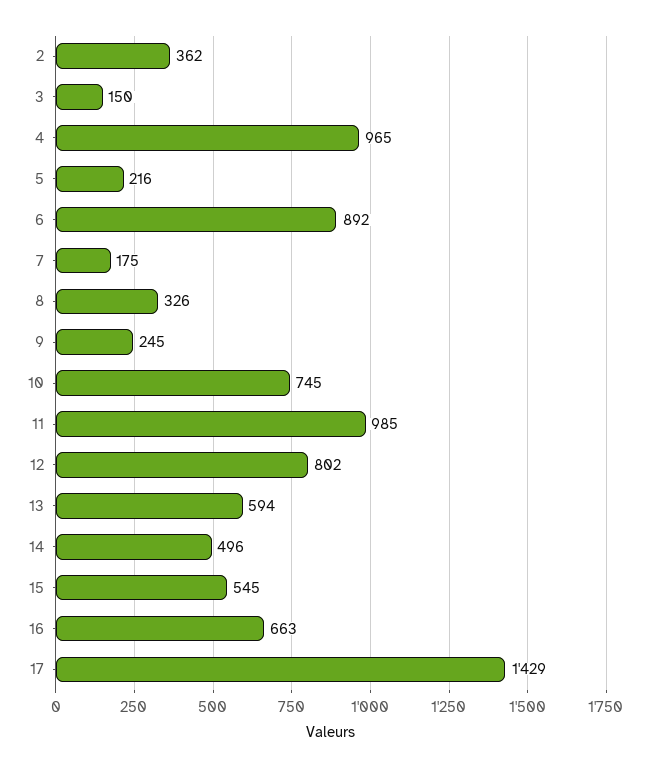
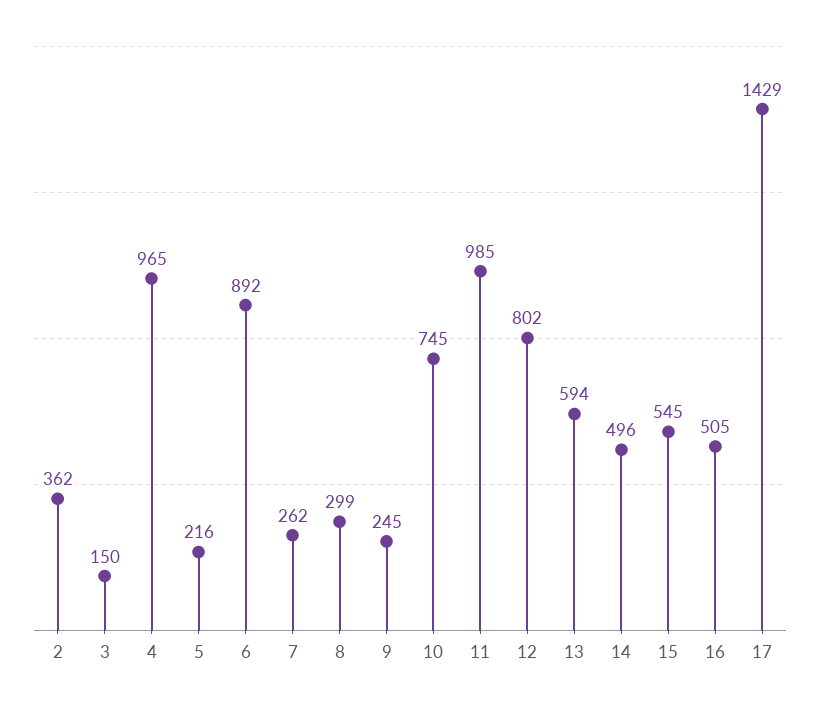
  {
    "2": 362,
    "3": 150,
    "4": 965,
    "5": 216,
    "6": 892,
-   "7": 175,
+   "7": 262,
-   "8": 326,
+   "8": 299,
    "9": 245,
    "10": 745,
    "11": 985,
    "12": 802,
    "13": 594,
    "14": 496,
    "15": 545,
-   "16": 663,
+   "16": 505,
    "17": 1429
  }

